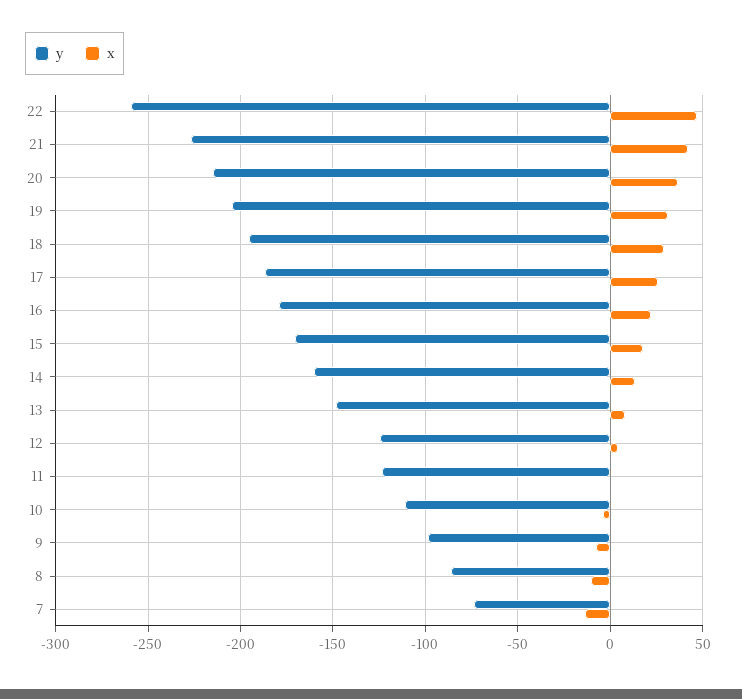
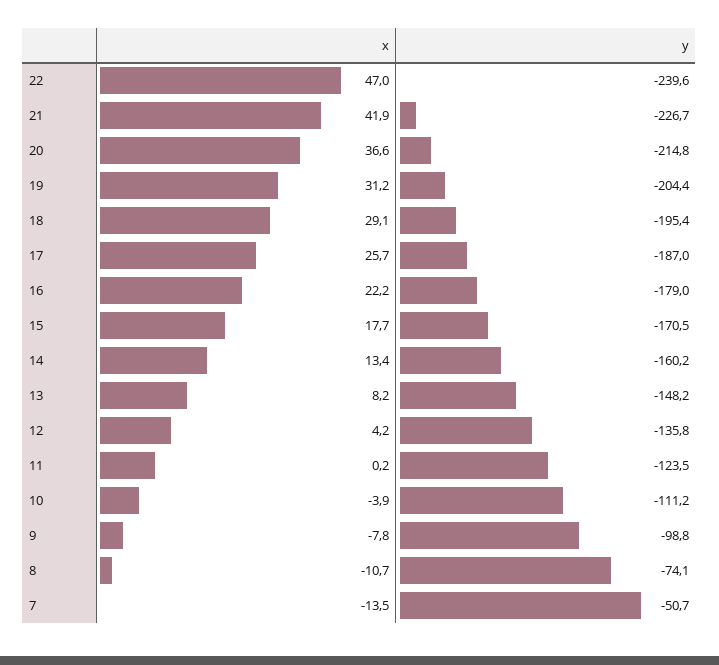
  {
    "y": {
-     "22": -260,
+     "22": -239.6,
      "21": -226.7,
      "20": -214.8,
      "19": -204.4,
      "18": -195.4,
      "17": -187,
      "16": -179,
      "15": -170.5,
      "14": -160.2,
      "13": -148.2,
-     "12": -125,
+     "12": -135.8,
      "11": -123.5,
      "10": -111.2,
      "9": -98.8,
-     "8": -85,
+     "8": -74.1,
-     "7": -75
+     "7": -50.7
    },
    "x": {
      "22": 47,
      "21": 41.9,
      "20": 36.6,
      "19": 31.2,
      "18": 29.1,
      "17": 25.7,
      "16": 22.2,
      "15": 17.7,
      "14": 13.4,
      "13": 8.2,
      "12": 4.2,
      "11": 0.2,
      "10": -3.9,
      "9": -7.8,
      "8": -10.7,
      "7": -13.5
    }
  }

